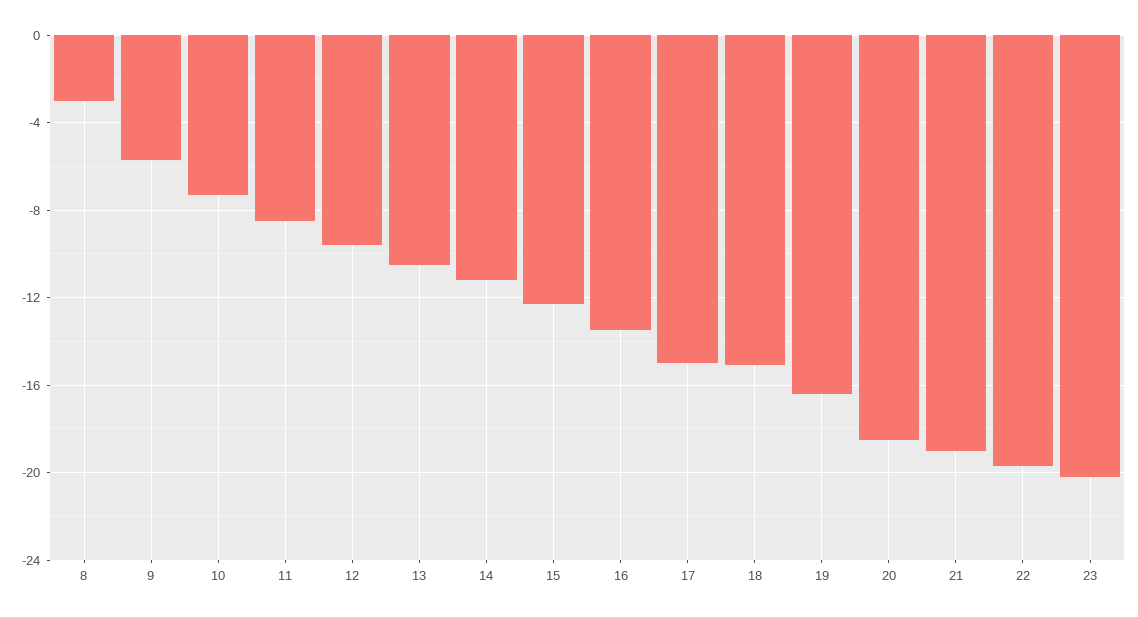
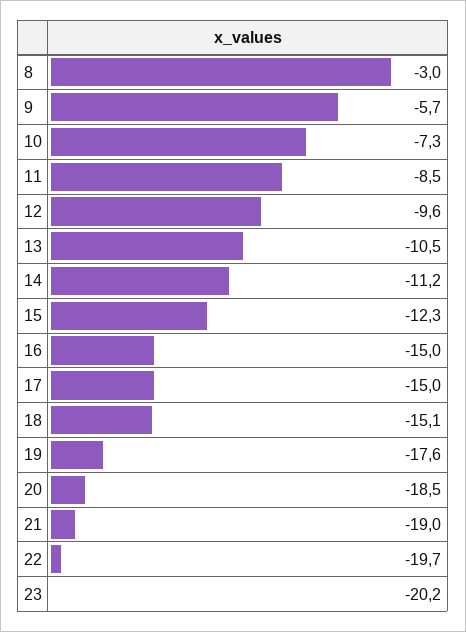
  {
    "8": -3,
    "9": -5.7,
    "10": -7.3,
    "11": -8.5,
    "12": -9.6,
    "13": -10.5,
    "14": -11.2,
    "15": -12.3,
-   "16": -13.5,
+   "16": -15,
    "17": -15,
    "18": -15.1,
-   "19": -16.5,
+   "19": -17.6,
    "20": -18.5,
    "21": -19,
    "22": -19.7,
    "23": -20.2
  }

